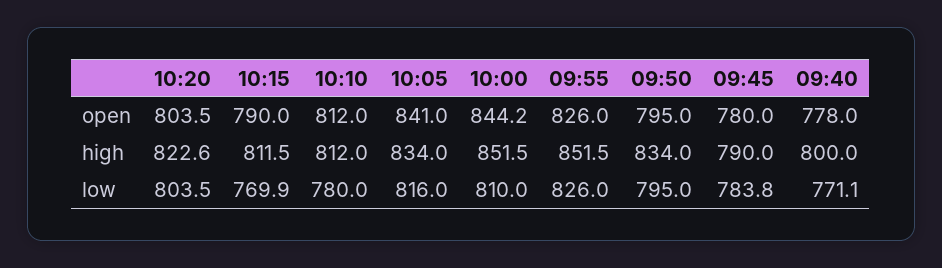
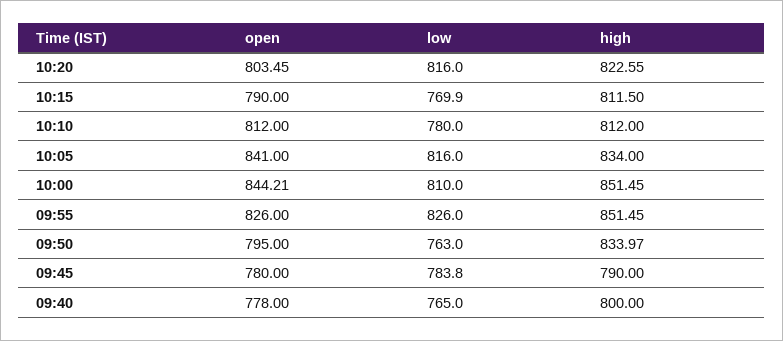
  {
    "10:20": {
      "open": 803.45,
      "high": 822.55,
-     "low": 803.5
+     "low": 816
    },
    "10:15": {
      "open": 790,
      "high": 811.5,
      "low": 769.9
    },
    "10:10": {
      "open": 812,
      "high": 812,
      "low": 780
    },
    "10:05": {
      "open": 841,
      "high": 834,
      "low": 816
    },
    "10:00": {
      "open": 844.21,
      "high": 851.45,
      "low": 810
    },
    "09:55": {
      "open": 826,
      "high": 851.45,
      "low": 826
    },
    "09:50": {
      "open": 795,
      "high": 833.97,
-     "low": 795
+     "low": 763
    },
    "09:45": {
      "open": 780,
      "high": 790,
      "low": 783.8
    },
    "09:40": {
      "open": 778,
      "high": 800,
-     "low": 771.1
+     "low": 765
    }
  }

